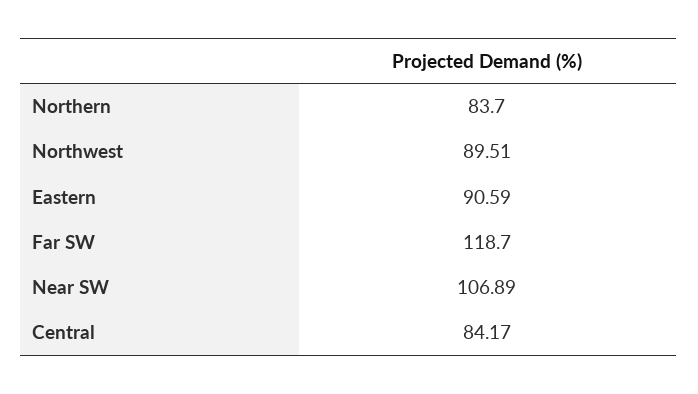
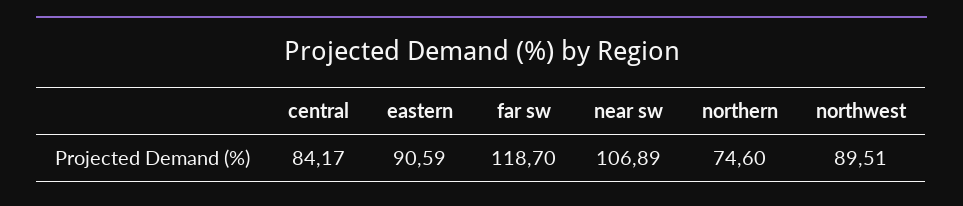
  {
-   "Northern": 83.7,
+   "Northern": 74.6,
    "Northwest": 89.51,
    "Eastern": 90.59,
    "Far SW": 118.7,
    "Near SW": 106.89,
    "Central": 84.17
  }

